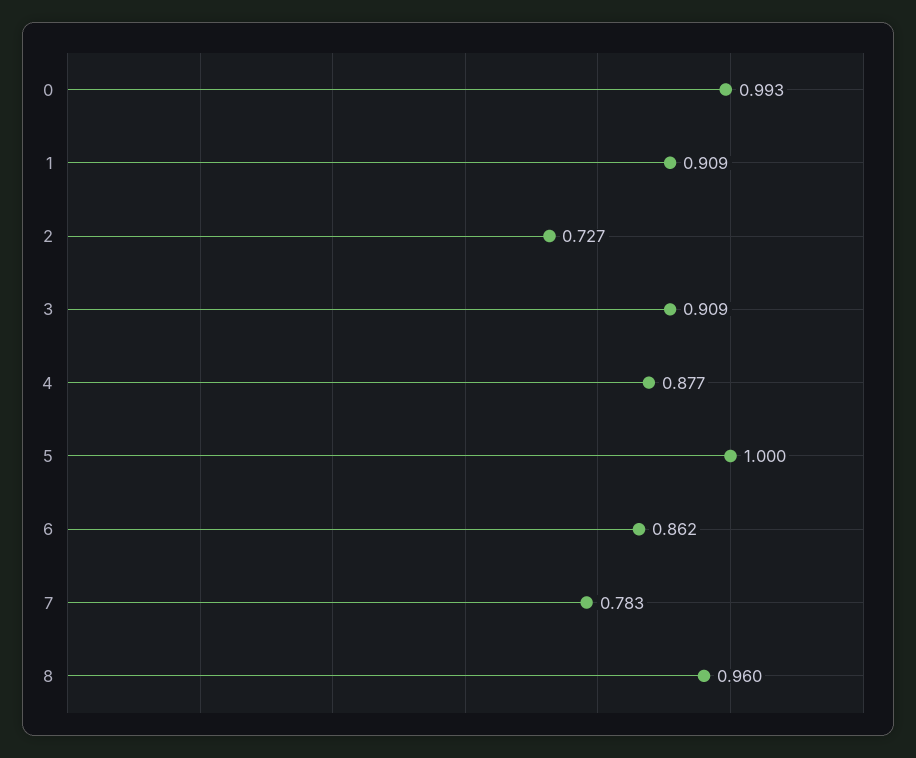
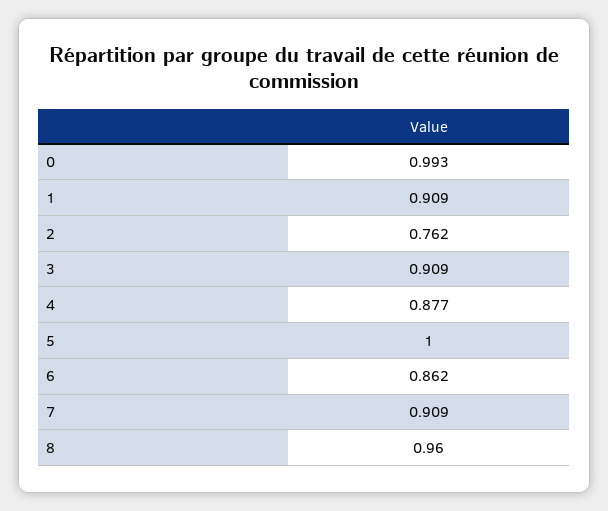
  {
    "0": 0.993,
    "1": 0.909,
-   "2": 0.727,
+   "2": 0.762,
    "3": 0.909,
    "4": 0.877,
    "5": 1,
    "6": 0.862,
-   "7": 0.783,
+   "7": 0.909,
    "8": 0.96
  }

